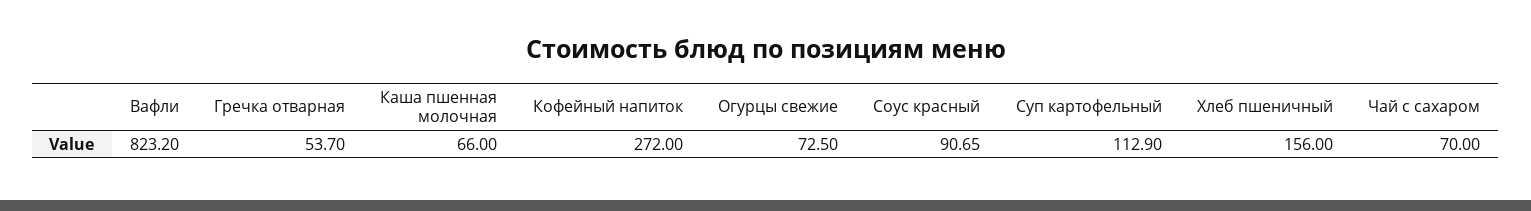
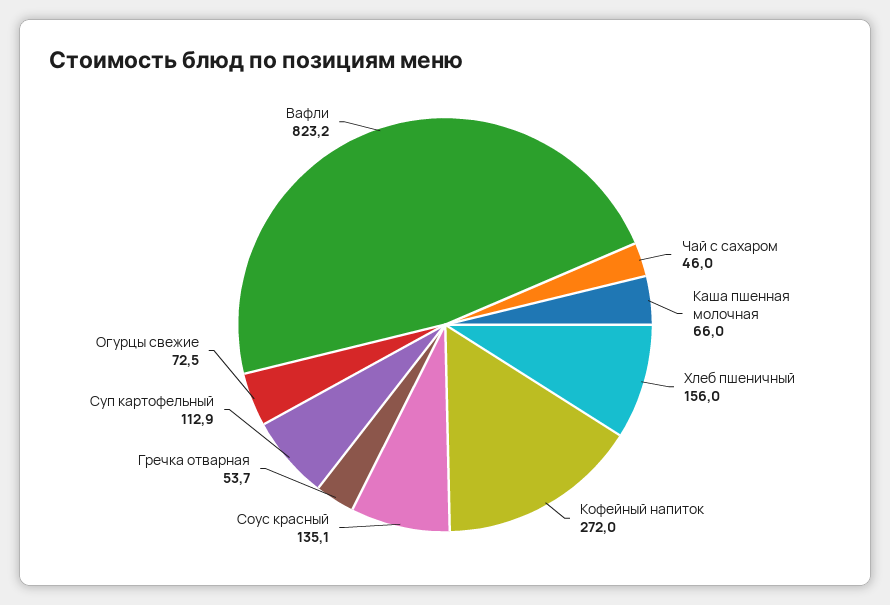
  {
    "Вафли": 823.2,
    "Гречка отварная": 53.7,
    "Каша пшенная молочная": 66,
    "Кофейный напиток": 272,
    "Огурцы свежие": 72.5,
-   "Соус красный": 90.65,
+   "Соус красный": 135.1,
    "Суп картофельный": 112.9,
    "Хлеб пшеничный": 156,
-   "Чай с сахаром": 70
+   "Чай с сахаром": 46
  }

